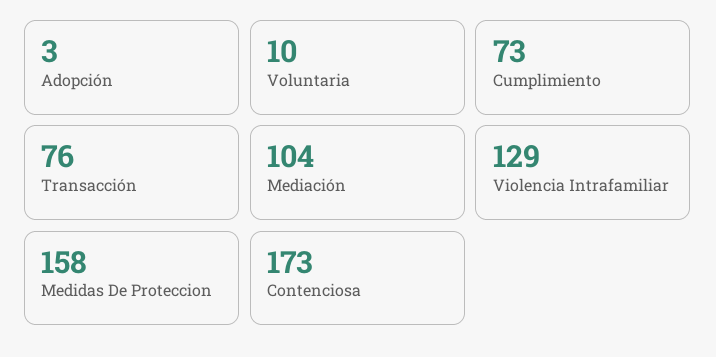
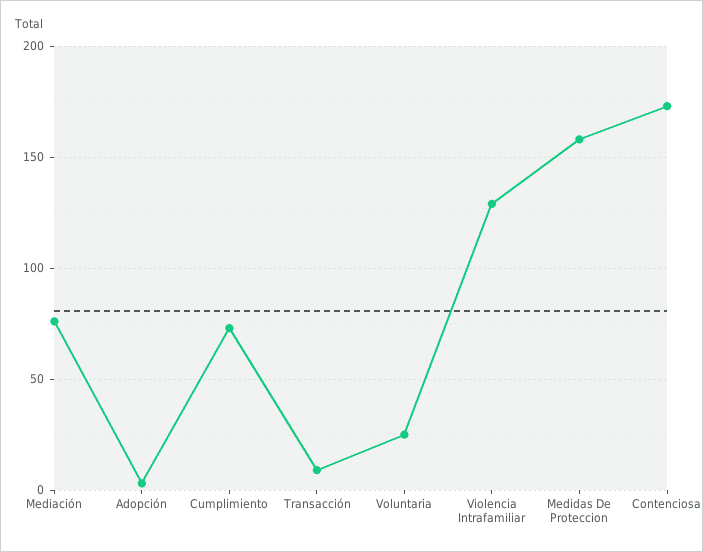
  {
    "Adopción": 3,
-   "Voluntaria": 10,
+   "Voluntaria": 25,
    "Cumplimiento": 73,
-   "Transacción": 76,
+   "Transacción": 10,
-   "Mediación": 104,
+   "Mediación": 75,
    "Violencia Intrafamiliar": 129,
    "Medidas De Proteccion": 158,
    "Contenciosa": 173
  }

